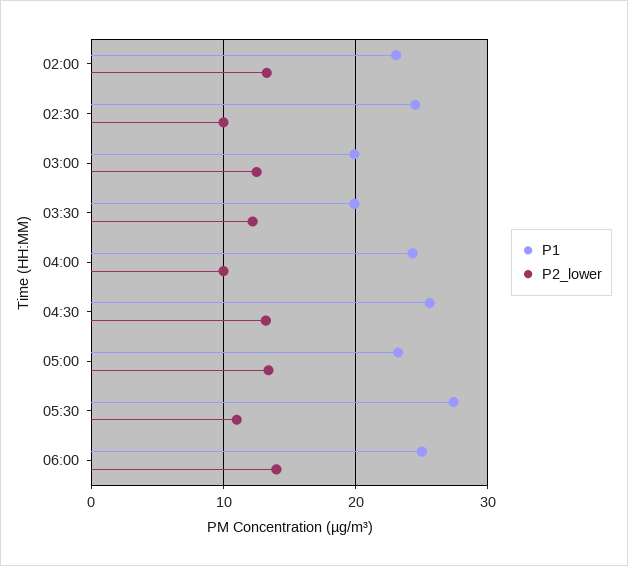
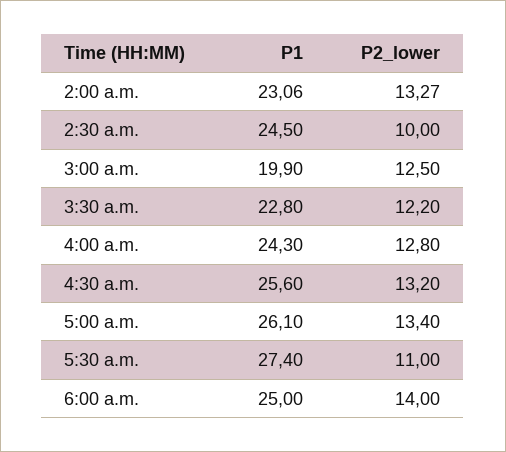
  {
    "P1": {
      "02:00": 23.06,
      "02:30": 24.5,
      "03:00": 19.9,
-     "03:30": 20,
+     "03:30": 22.8,
      "04:00": 24.3,
      "04:30": 25.6,
-     "05:00": 23,
+     "05:00": 26.1,
      "05:30": 27.4,
      "06:00": 25
    },
    "P2_lower": {
      "02:00": 13.27,
      "02:30": 10,
      "03:00": 12.5,
      "03:30": 12.2,
-     "04:00": 10,
+     "04:00": 12.8,
      "04:30": 13.2,
      "05:00": 13.4,
      "05:30": 11,
      "06:00": 14
    }
  }

